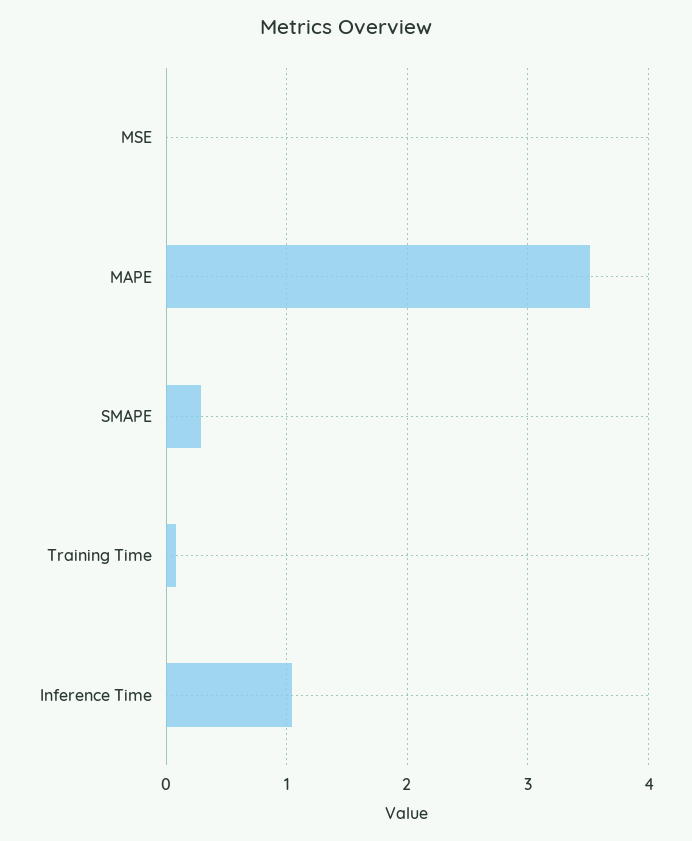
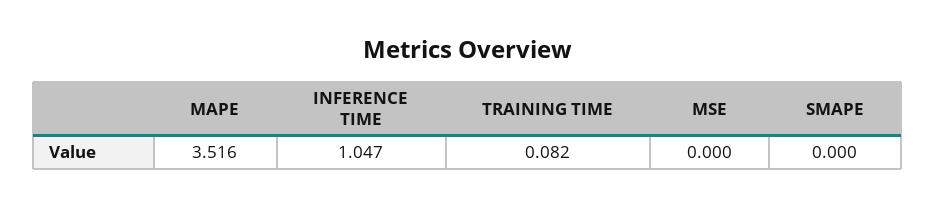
  {
    "MSE": 0,
    "MAPE": 3.516,
-   "SMAPE": 0.3,
+   "SMAPE": 0,
    "Training Time": 0.082,
    "Inference Time": 1.047
  }

